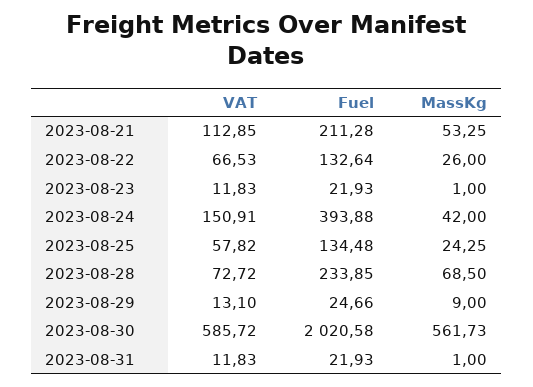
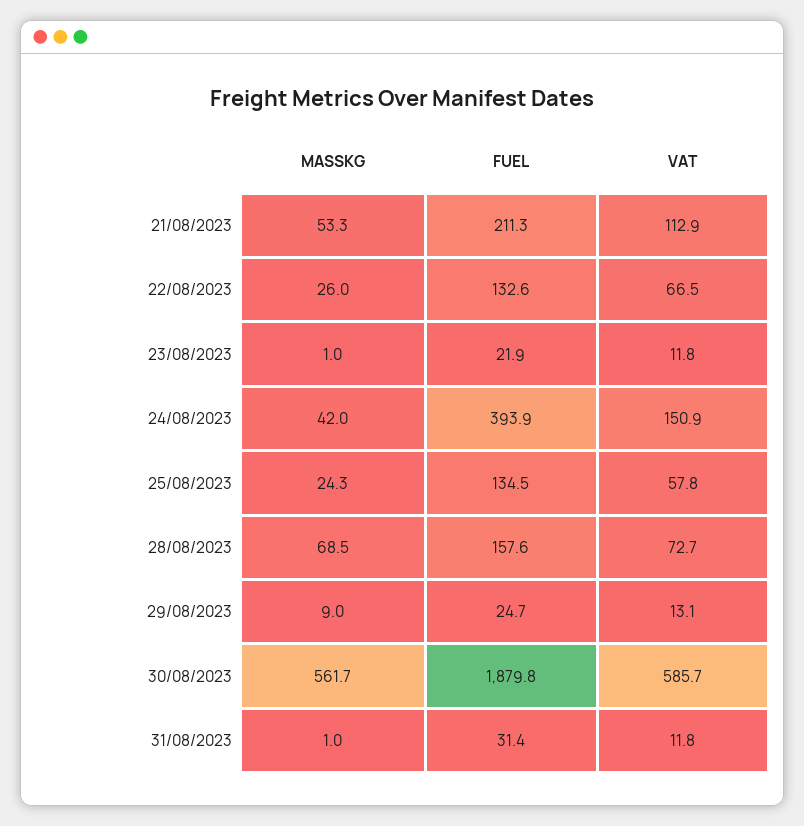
  {
    "VAT": {
      "2023-08-21": 112.85,
      "2023-08-22": 66.53,
      "2023-08-23": 11.83,
      "2023-08-24": 150.91,
      "2023-08-25": 57.82,
      "2023-08-28": 72.72,
      "2023-08-29": 13.1,
      "2023-08-30": 585.72,
      "2023-08-31": 11.83
    },
    "Fuel": {
      "2023-08-21": 211.28,
      "2023-08-22": 132.64,
      "2023-08-23": 21.93,
      "2023-08-24": 393.88,
      "2023-08-25": 134.48,
-     "2023-08-28": 233.85,
+     "2023-08-28": 157.6,
      "2023-08-29": 24.66,
-     "2023-08-30": 2020.58,
+     "2023-08-30": 1879.8,
-     "2023-08-31": 21.93
+     "2023-08-31": 31.4
    },
    "MassKg": {
      "2023-08-21": 53.25,
      "2023-08-22": 26,
      "2023-08-23": 1,
      "2023-08-24": 42,
      "2023-08-25": 24.25,
      "2023-08-28": 68.5,
      "2023-08-29": 9,
      "2023-08-30": 561.73,
      "2023-08-31": 1
    }
  }

